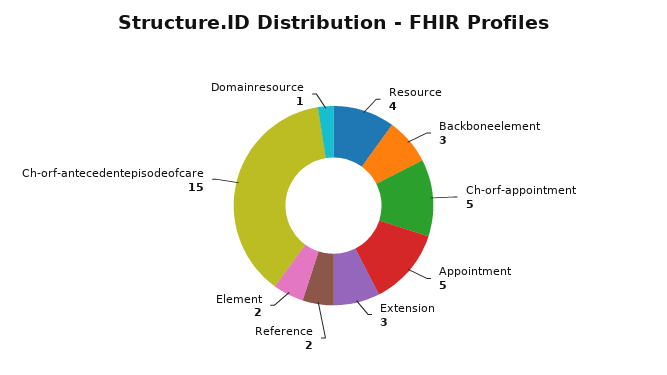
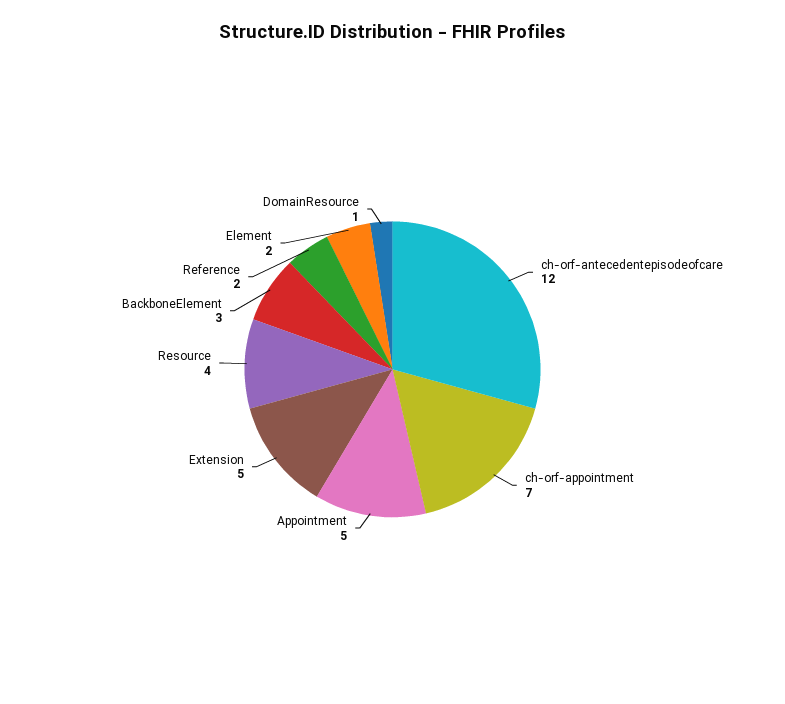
  {
    "Resource": 4,
    "Backboneelement": 3,
-   "Ch-orf-appointment": 5,
+   "Ch-orf-appointment": 7,
    "Appointment": 5,
-   "Extension": 3,
+   "Extension": 5,
    "Reference": 2,
    "Element": 2,
-   "Ch-orf-antecedentepisodeofcare": 15,
+   "Ch-orf-antecedentepisodeofcare": 12,
    "Domainresource": 1
  }

